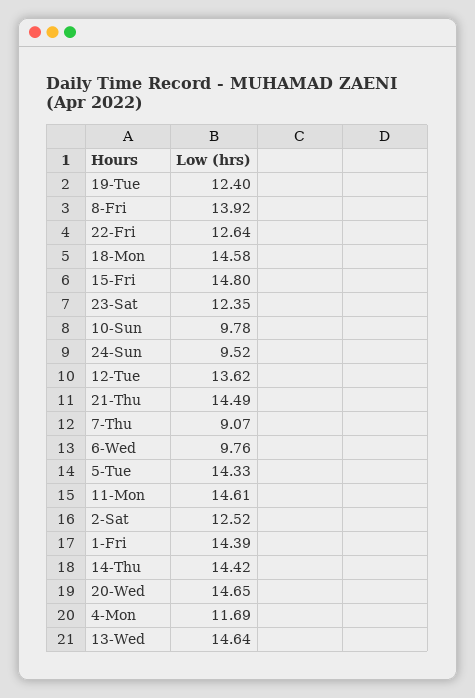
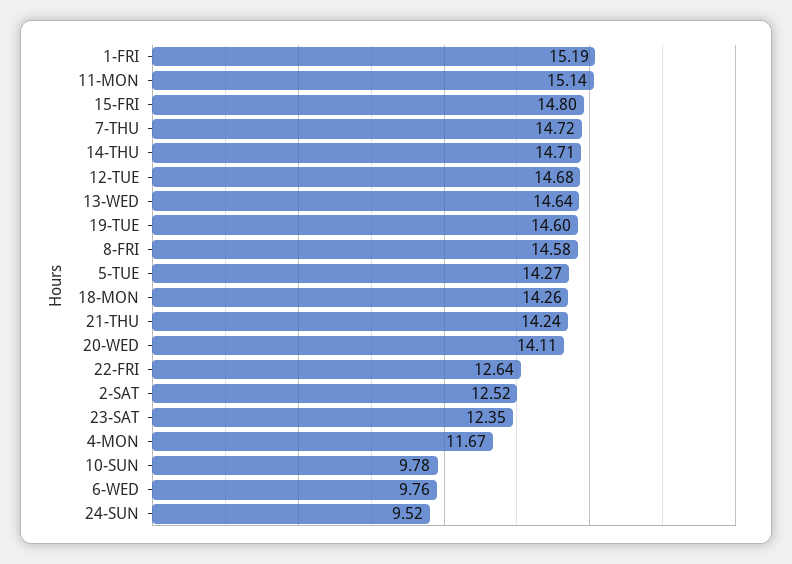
  {
-   "19-Tue": 12.4,
+   "19-Tue": 14.6,
-   "8-Fri": 13.92,
+   "8-Fri": 14.58,
    "22-Fri": 12.64,
-   "18-Mon": 14.58,
+   "18-Mon": 14.26,
    "15-Fri": 14.8,
    "23-Sat": 12.35,
    "10-Sun": 9.78,
    "24-Sun": 9.52,
-   "12-Tue": 13.62,
+   "12-Tue": 14.68,
-   "21-Thu": 14.49,
+   "21-Thu": 14.24,
-   "7-Thu": 9.07,
+   "7-Thu": 14.72,
    "6-Wed": 9.76,
-   "5-Tue": 14.33,
+   "5-Tue": 14.27,
-   "11-Mon": 14.61,
+   "11-Mon": 15.14,
    "2-Sat": 12.52,
-   "1-Fri": 14.39,
+   "1-Fri": 15.19,
-   "14-Thu": 14.42,
+   "14-Thu": 14.71,
-   "20-Wed": 14.65,
+   "20-Wed": 14.11,
-   "4-Mon": 11.69,
+   "4-Mon": 11.67,
    "13-Wed": 14.64
  }

